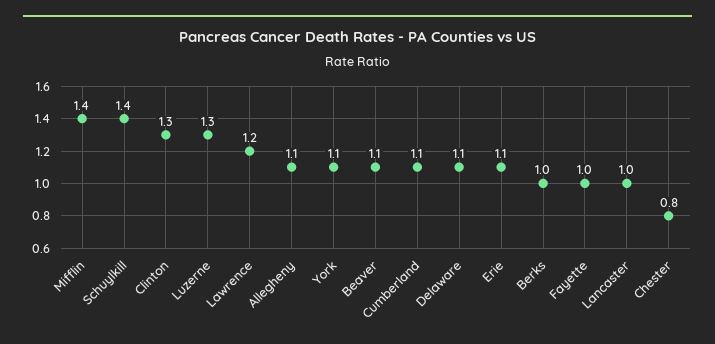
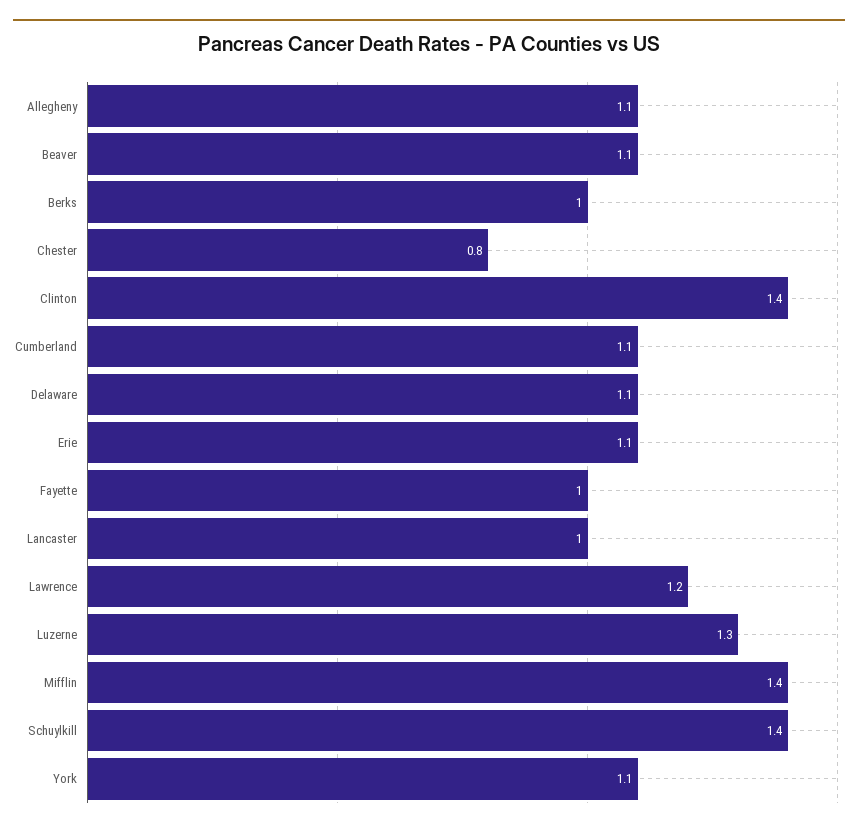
  {
    "Mifflin": 1.4,
    "Schuylkill": 1.4,
-   "Clinton": 1.3,
+   "Clinton": 1.4,
    "Luzerne": 1.3,
    "Lawrence": 1.2,
    "Allegheny": 1.1,
    "York": 1.1,
    "Beaver": 1.1,
    "Cumberland": 1.1,
    "Delaware": 1.1,
    "Erie": 1.1,
    "Berks": 1,
    "Fayette": 1,
    "Lancaster": 1,
    "Chester": 0.8
  }

